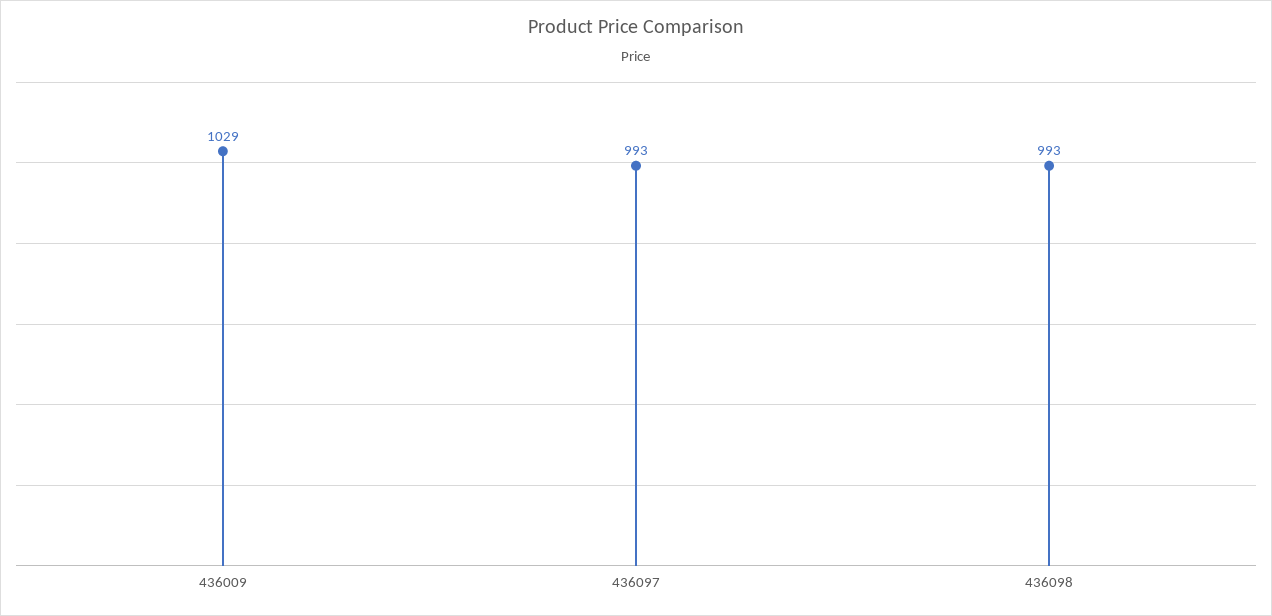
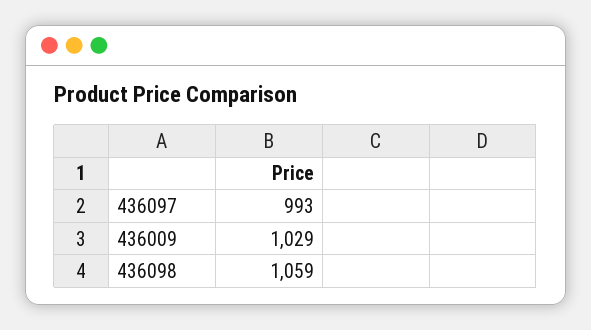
  {
    "436009": 1029,
    "436097": 993,
-   "436098": 993
+   "436098": 1059
  }

